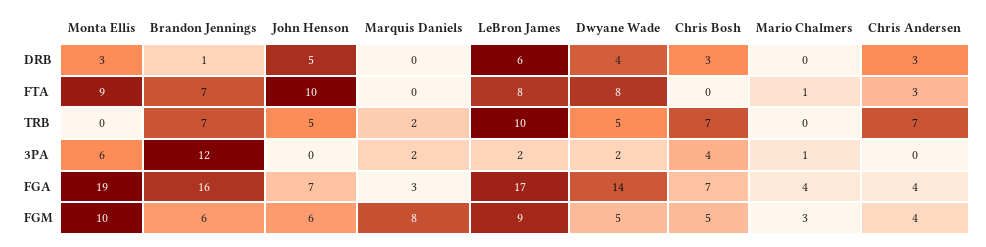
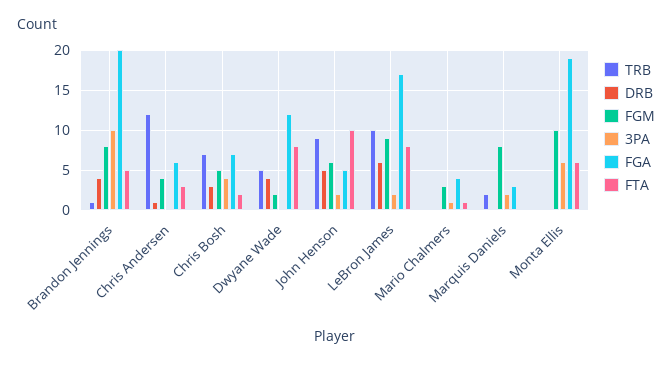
  {
    "DRB": {
-     "Monta Ellis": 3,
+     "Monta Ellis": 0,
-     "Brandon Jennings": 1,
+     "Brandon Jennings": 4,
      "John Henson": 5,
      "Marquis Daniels": 0,
      "LeBron James": 6,
      "Dwyane Wade": 4,
      "Chris Bosh": 3,
      "Mario Chalmers": 0,
-     "Chris Andersen": 3
+     "Chris Andersen": 1
    },
    "FTA": {
-     "Monta Ellis": 9,
+     "Monta Ellis": 6,
-     "Brandon Jennings": 7,
+     "Brandon Jennings": 5,
      "John Henson": 10,
      "Marquis Daniels": 0,
      "LeBron James": 8,
      "Dwyane Wade": 8,
-     "Chris Bosh": 0,
+     "Chris Bosh": 2,
      "Mario Chalmers": 1,
      "Chris Andersen": 3
    },
    "TRB": {
      "Monta Ellis": 0,
-     "Brandon Jennings": 7,
+     "Brandon Jennings": 1,
-     "John Henson": 5,
+     "John Henson": 9,
      "Marquis Daniels": 2,
      "LeBron James": 10,
      "Dwyane Wade": 5,
      "Chris Bosh": 7,
      "Mario Chalmers": 0,
-     "Chris Andersen": 7
+     "Chris Andersen": 12
    },
    "3PA": {
      "Monta Ellis": 6,
-     "Brandon Jennings": 12,
+     "Brandon Jennings": 10,
-     "John Henson": 0,
+     "John Henson": 2,
      "Marquis Daniels": 2,
      "LeBron James": 2,
-     "Dwyane Wade": 2,
+     "Dwyane Wade": 0,
      "Chris Bosh": 4,
      "Mario Chalmers": 1,
      "Chris Andersen": 0
    },
    "FGA": {
      "Monta Ellis": 19,
-     "Brandon Jennings": 16,
+     "Brandon Jennings": 20,
-     "John Henson": 7,
+     "John Henson": 5,
      "Marquis Daniels": 3,
      "LeBron James": 17,
-     "Dwyane Wade": 14,
+     "Dwyane Wade": 12,
      "Chris Bosh": 7,
      "Mario Chalmers": 4,
-     "Chris Andersen": 4
+     "Chris Andersen": 6
    },
    "FGM": {
      "Monta Ellis": 10,
-     "Brandon Jennings": 6,
+     "Brandon Jennings": 8,
      "John Henson": 6,
      "Marquis Daniels": 8,
      "LeBron James": 9,
-     "Dwyane Wade": 5,
+     "Dwyane Wade": 2,
      "Chris Bosh": 5,
      "Mario Chalmers": 3,
      "Chris Andersen": 4
    }
  }

